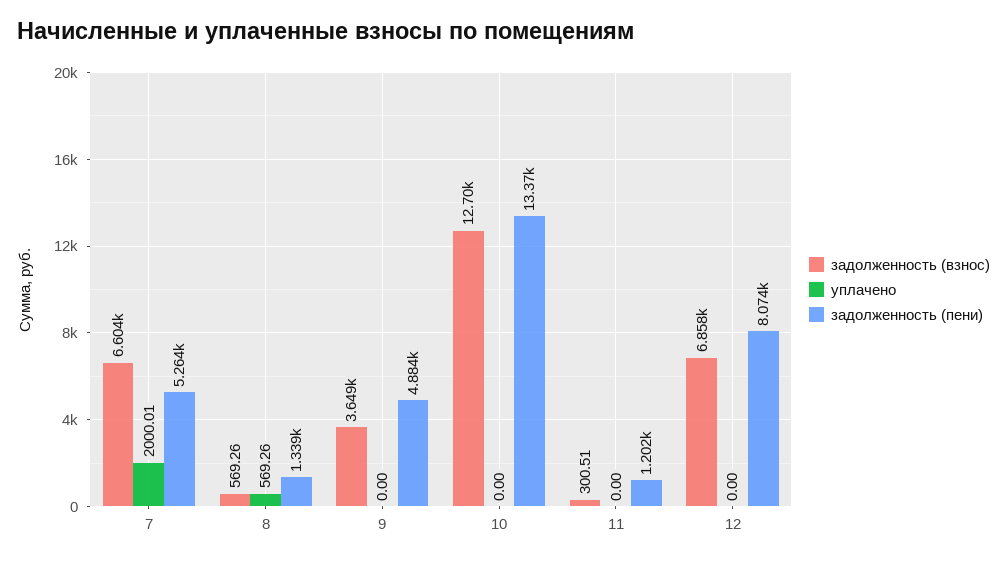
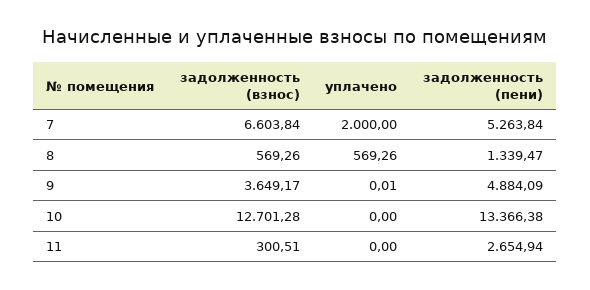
  {
    "задолженность (взнос)": {
      "7": 6603.84,
      "8": 569.26,
      "9": 3649.17,
      "10": 12701.28,
-     "11": 300.51,
+     "11": 300.51
-     "12": 6858
    },
    "уплачено": {
-     "7": 2000.01,
+     "7": 2000,
      "8": 569.26,
-     "9": 0,
+     "9": 0.01,
      "10": 0,
-     "11": 0,
+     "11": 0
-     "12": 0
    },
    "задолженность (пени)": {
      "7": 5263.84,
      "8": 1339.47,
      "9": 4884.09,
      "10": 13366.38,
-     "11": 1202,
+     "11": 2654.94
-     "12": 8074
    }
  }

